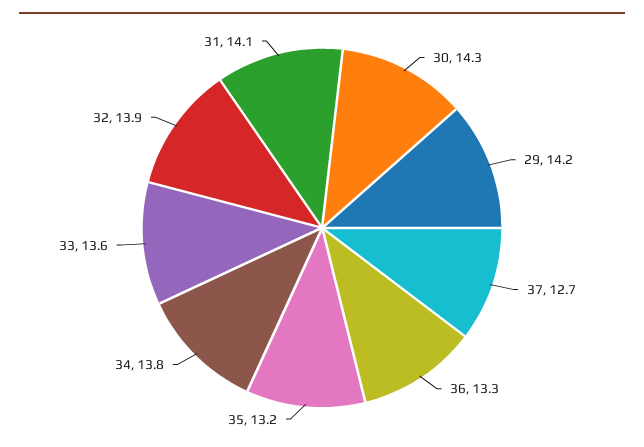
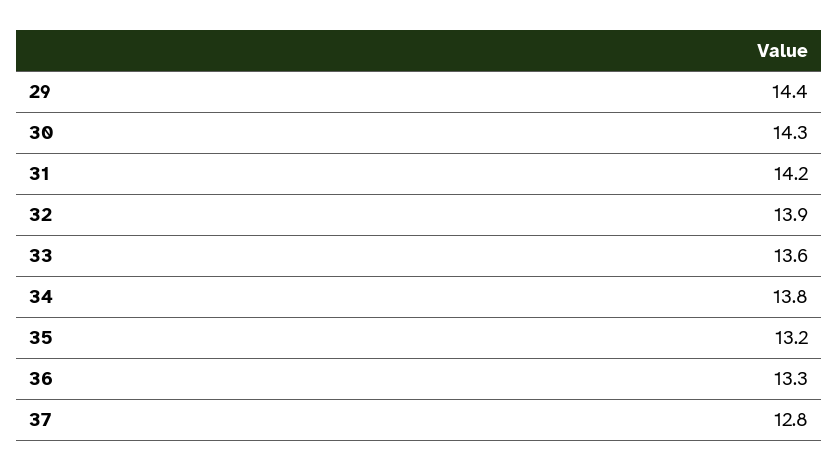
  {
    "30": 14.3,
-   "29": 14.2,
+   "29": 14.4,
-   "37": 12.7,
+   "37": 12.8,
    "36": 13.3,
    "35": 13.2,
    "34": 13.8,
    "33": 13.6,
    "32": 13.9,
-   "31": 14.1
+   "31": 14.2
  }

